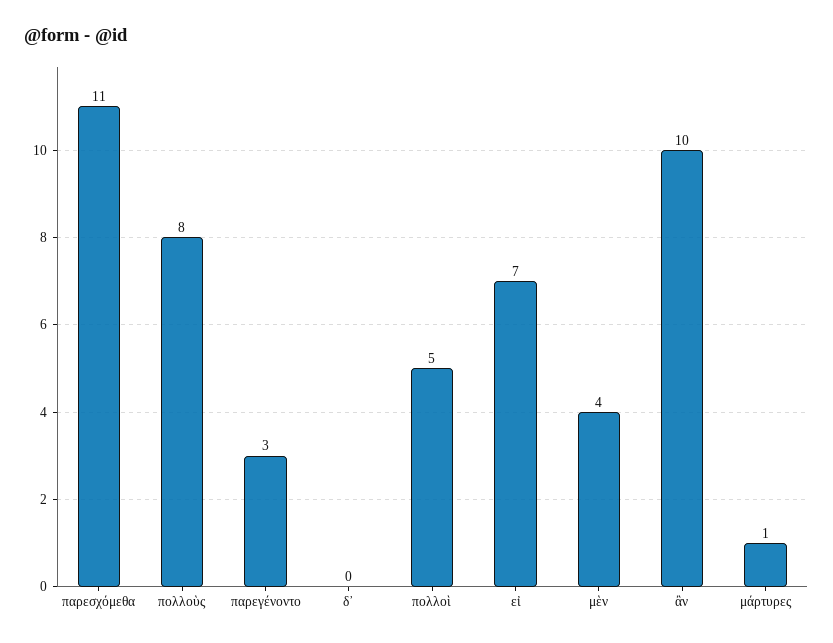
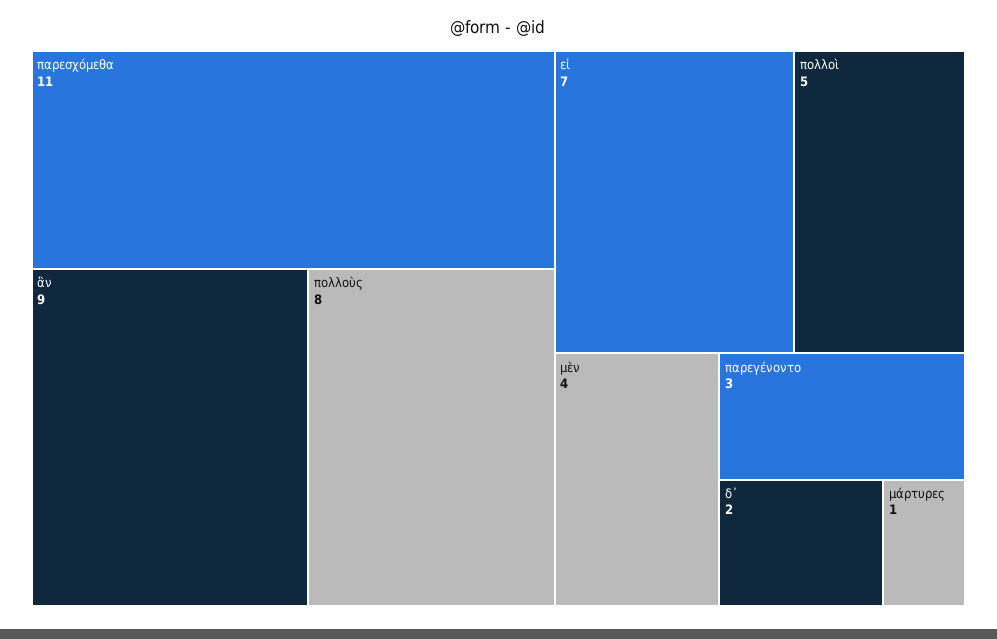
  {
    "παρεσχόμεθα": 11,
    "πολλοὺς": 8,
    "παρεγένοντο": 3,
-   "δ᾽": 0,
+   "δ᾽": 2,
    "πολλοὶ": 5,
    "εἰ": 7,
    "μὲν": 4,
-   "ἂν": 10,
+   "ἂν": 9,
    "μάρτυρες": 1
  }

